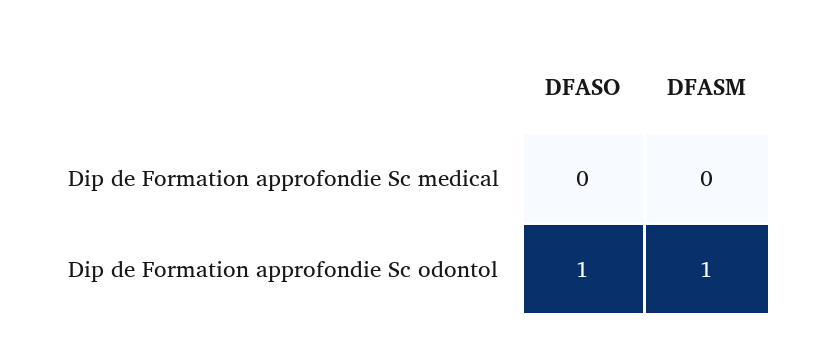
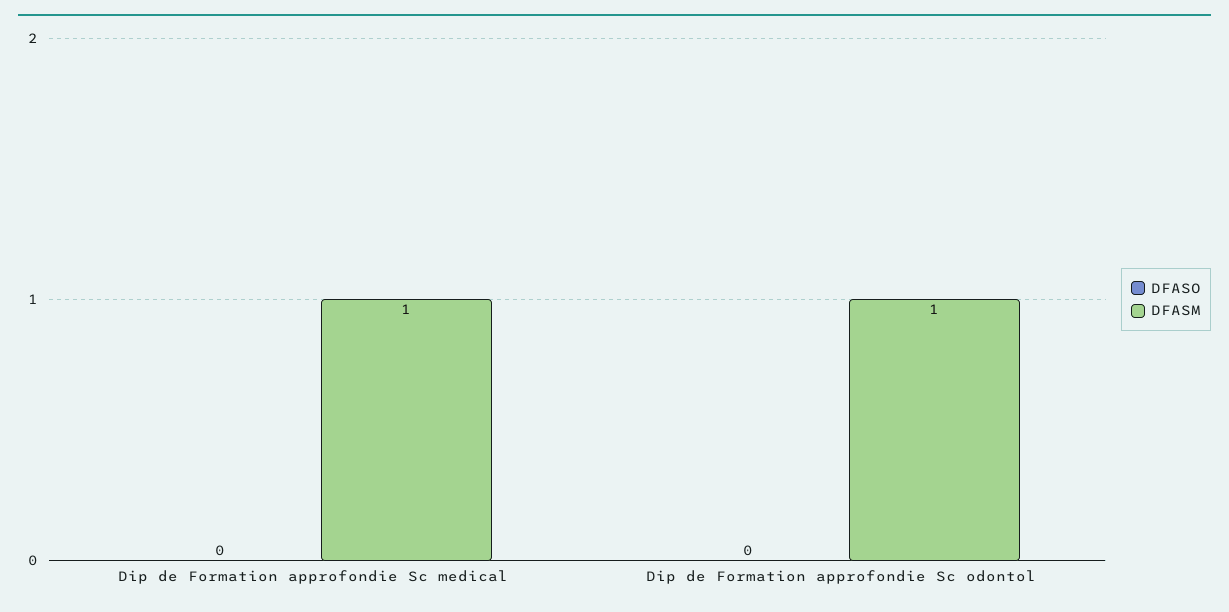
  {
    "DFASO": {
      "Dip de Formation approfondie Sc medical": 0,
-     "Dip de Formation approfondie Sc odontol": 1
+     "Dip de Formation approfondie Sc odontol": 0
    },
    "DFASM": {
-     "Dip de Formation approfondie Sc medical": 0,
+     "Dip de Formation approfondie Sc medical": 1,
      "Dip de Formation approfondie Sc odontol": 1
    }
  }

